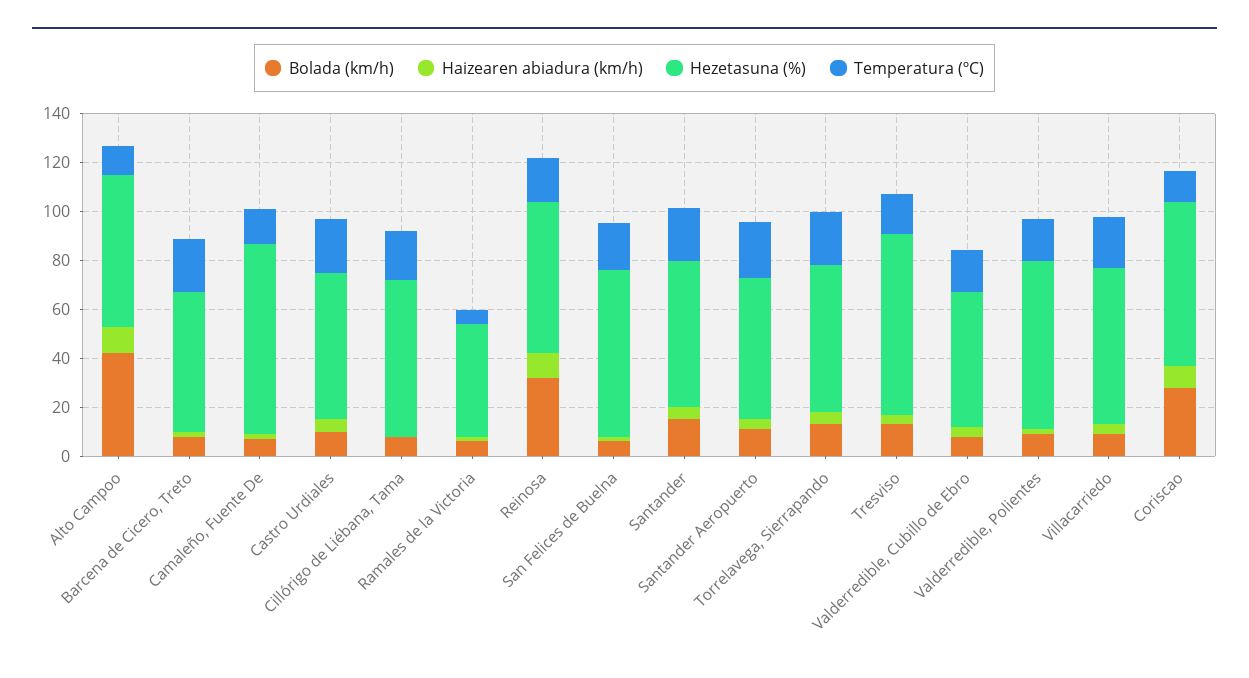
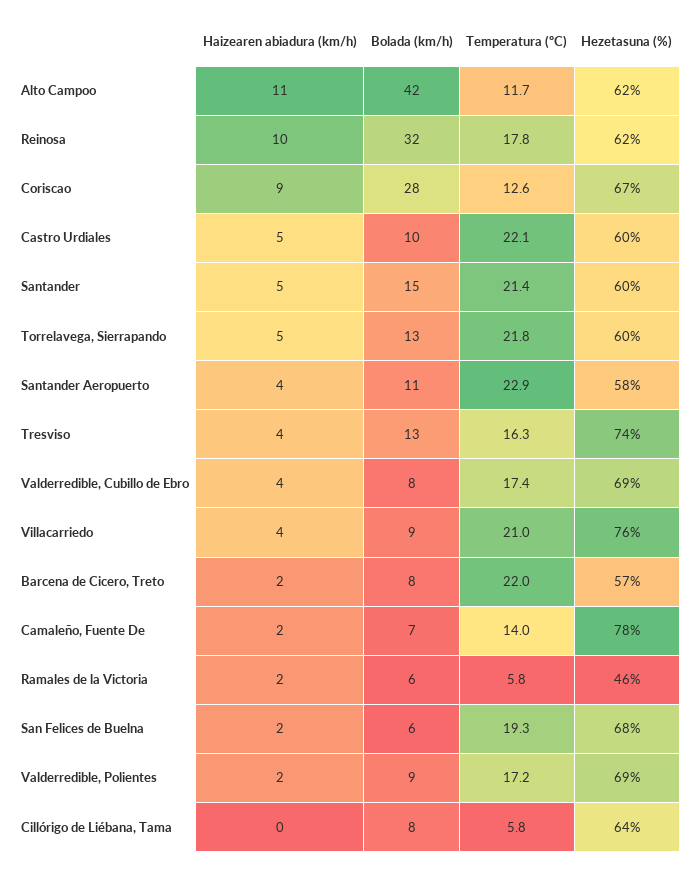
  {
    "Bolada (km/h)": {
      "Alto Campoo": 42,
      "Barcena de Cicero, Treto": 8,
      "Camaleño, Fuente De": 7,
      "Castro Urdiales": 10,
      "Cillórigo de Liébana, Tama": 8,
      "Ramales de la Victoria": 6,
      "Reinosa": 32,
      "San Felices de Buelna": 6,
      "Santander": 15,
      "Santander Aeropuerto": 11,
      "Torrelavega, Sierrapando": 13,
      "Tresviso": 13,
      "Valderredible, Cubillo de Ebro": 8,
      "Valderredible, Polientes": 9,
      "Villacarriedo": 9,
      "Coriscao": 28
    },
    "Haizearen abiadura (km/h)": {
      "Alto Campoo": 11,
      "Barcena de Cicero, Treto": 2,
      "Camaleño, Fuente De": 2,
      "Castro Urdiales": 5,
      "Cillórigo de Liébana, Tama": 0,
      "Ramales de la Victoria": 2,
      "Reinosa": 10,
      "San Felices de Buelna": 2,
      "Santander": 5,
      "Santander Aeropuerto": 4,
      "Torrelavega, Sierrapando": 5,
      "Tresviso": 4,
      "Valderredible, Cubillo de Ebro": 4,
      "Valderredible, Polientes": 2,
      "Villacarriedo": 4,
      "Coriscao": 9
    },
    "Hezetasuna (%)": {
      "Alto Campoo": 62,
      "Barcena de Cicero, Treto": 57,
      "Camaleño, Fuente De": 78,
      "Castro Urdiales": 60,
      "Cillórigo de Liébana, Tama": 64,
      "Ramales de la Victoria": 46,
      "Reinosa": 62,
      "San Felices de Buelna": 68,
      "Santander": 60,
      "Santander Aeropuerto": 58,
      "Torrelavega, Sierrapando": 60,
      "Tresviso": 74,
-     "Valderredible, Cubillo de Ebro": 55,
+     "Valderredible, Cubillo de Ebro": 69,
      "Valderredible, Polientes": 69,
-     "Villacarriedo": 65,
+     "Villacarriedo": 76,
      "Coriscao": 67
    },
    "Temperatura (ºC)": {
      "Alto Campoo": 11.7,
      "Barcena de Cicero, Treto": 22,
      "Camaleño, Fuente De": 14,
      "Castro Urdiales": 22.1,
-     "Cillórigo de Liébana, Tama": 20,
+     "Cillórigo de Liébana, Tama": 5.8,
      "Ramales de la Victoria": 5.8,
      "Reinosa": 17.8,
      "San Felices de Buelna": 19.3,
      "Santander": 21.4,
      "Santander Aeropuerto": 22.9,
      "Torrelavega, Sierrapando": 21.8,
      "Tresviso": 16.3,
      "Valderredible, Cubillo de Ebro": 17.4,
      "Valderredible, Polientes": 17.2,
      "Villacarriedo": 21,
      "Coriscao": 12.6
    }
  }

